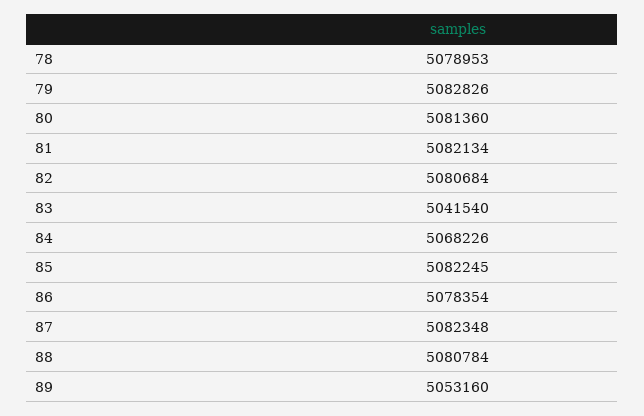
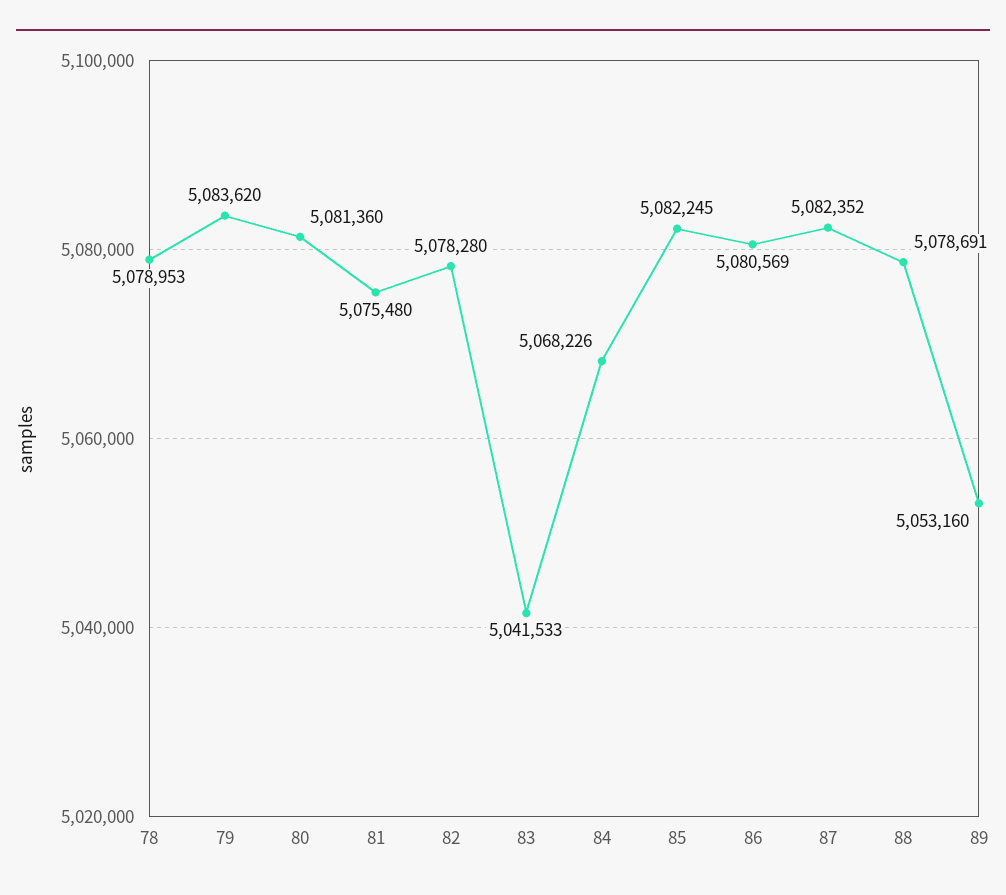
  {
    "78": 5078953,
-   "79": 5082826,
+   "79": 5083620,
    "80": 5081360,
-   "81": 5082134,
+   "81": 5075480,
-   "82": 5080684,
+   "82": 5078280,
-   "83": 5041540,
+   "83": 5041533,
    "84": 5068226,
    "85": 5082245,
-   "86": 5078354,
+   "86": 5080569,
-   "87": 5082348,
+   "87": 5082352,
-   "88": 5080784,
+   "88": 5078691,
    "89": 5053160
  }

